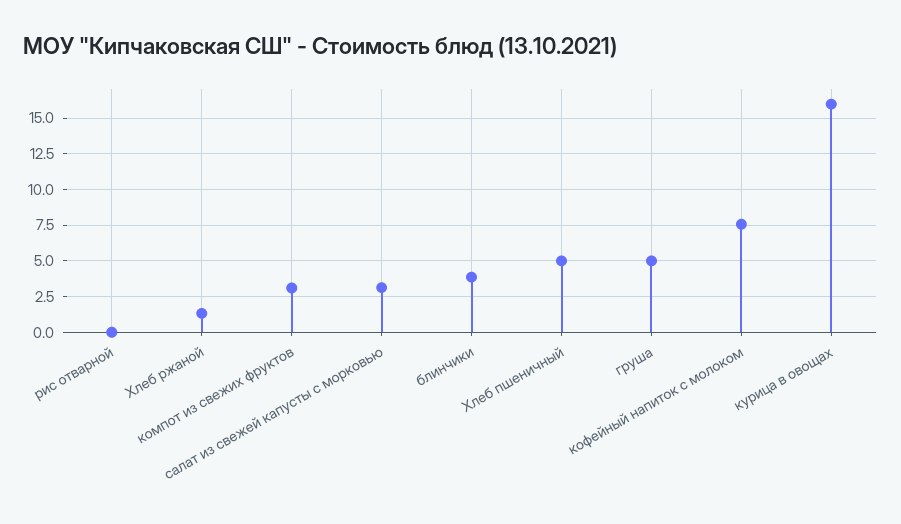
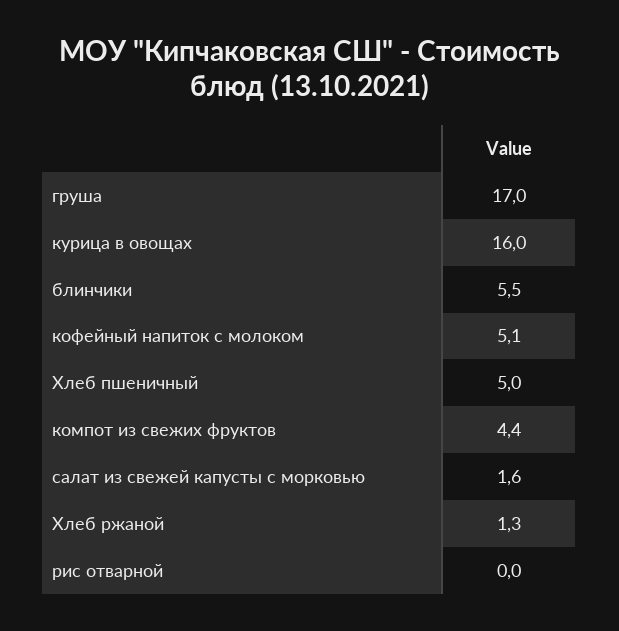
  {
    "рис отварной": 0,
    "Хлеб ржаной": 1.3,
-   "компот из свежих фруктов": 3,
+   "компот из свежих фруктов": 4.4,
-   "салат из свежей капусты с морковью": 3,
+   "салат из свежей капусты с морковью": 1.6,
-   "блинчики": 4,
+   "блинчики": 5.5,
    "Хлеб пшеничный": 5,
-   "груша": 5,
+   "груша": 17,
-   "кофейный напиток с молоком": 7.5,
+   "кофейный напиток с молоком": 5.1,
    "курица в овощах": 16
  }

